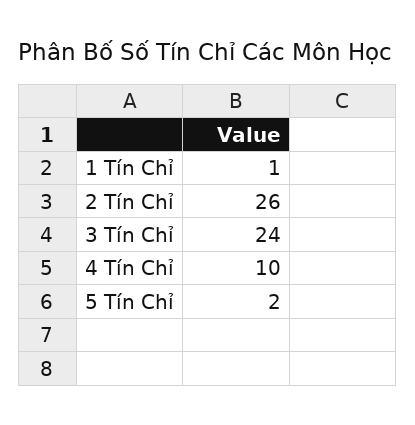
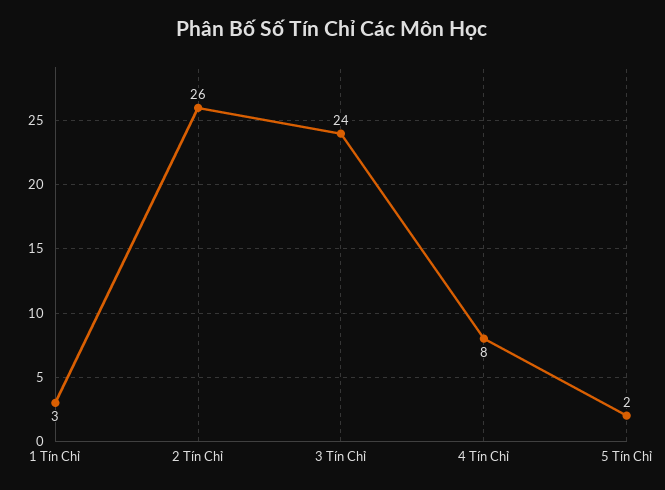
  {
-   "1 Tín Chỉ": 1,
+   "1 Tín Chỉ": 3,
    "2 Tín Chỉ": 26,
    "3 Tín Chỉ": 24,
-   "4 Tín Chỉ": 10,
+   "4 Tín Chỉ": 8,
    "5 Tín Chỉ": 2
  }

